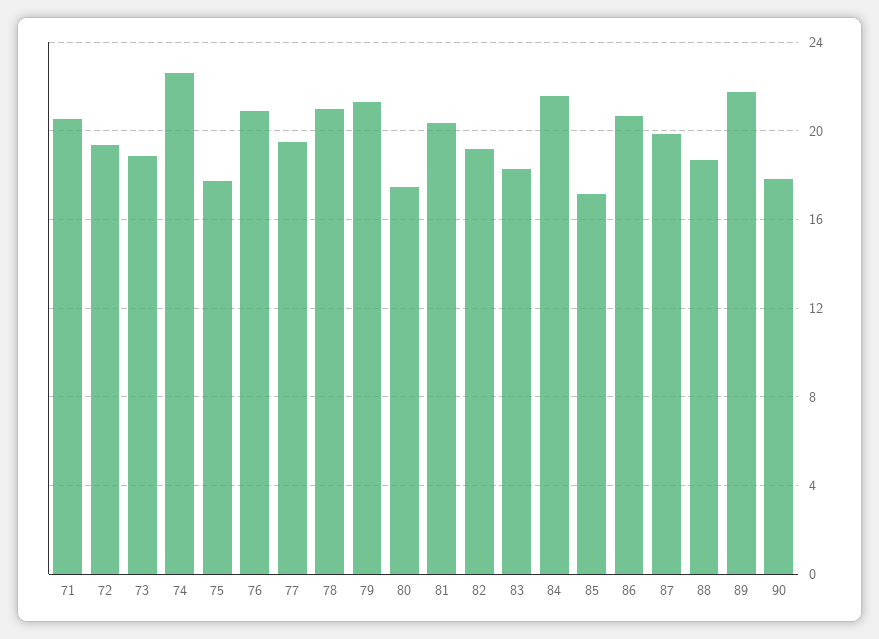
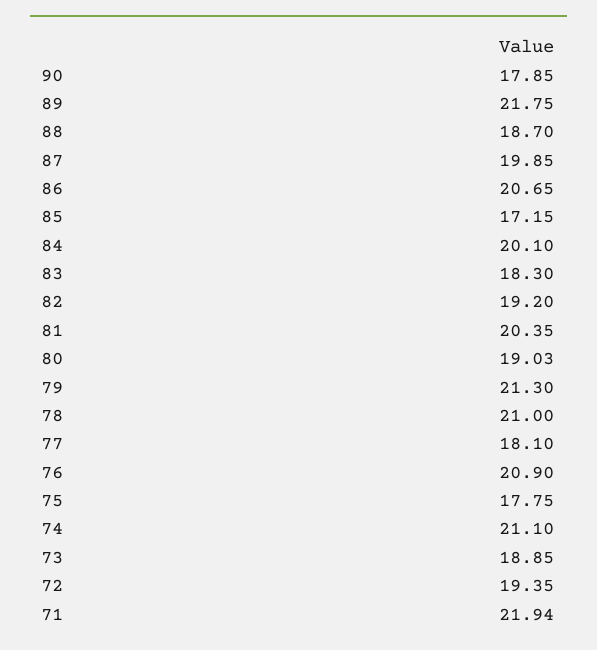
  {
-   "71": 20.5,
+   "71": 21.94,
    "72": 19.35,
    "73": 18.85,
-   "74": 22.5,
+   "74": 21.1,
    "75": 17.75,
    "76": 20.9,
-   "77": 19.5,
+   "77": 18.1,
    "78": 21,
    "79": 21.3,
-   "80": 17.5,
+   "80": 19.03,
    "81": 20.35,
    "82": 19.2,
    "83": 18.3,
-   "84": 21.5,
+   "84": 20.1,
    "85": 17.15,
    "86": 20.65,
    "87": 19.85,
    "88": 18.7,
    "89": 21.75,
    "90": 17.85
  }

